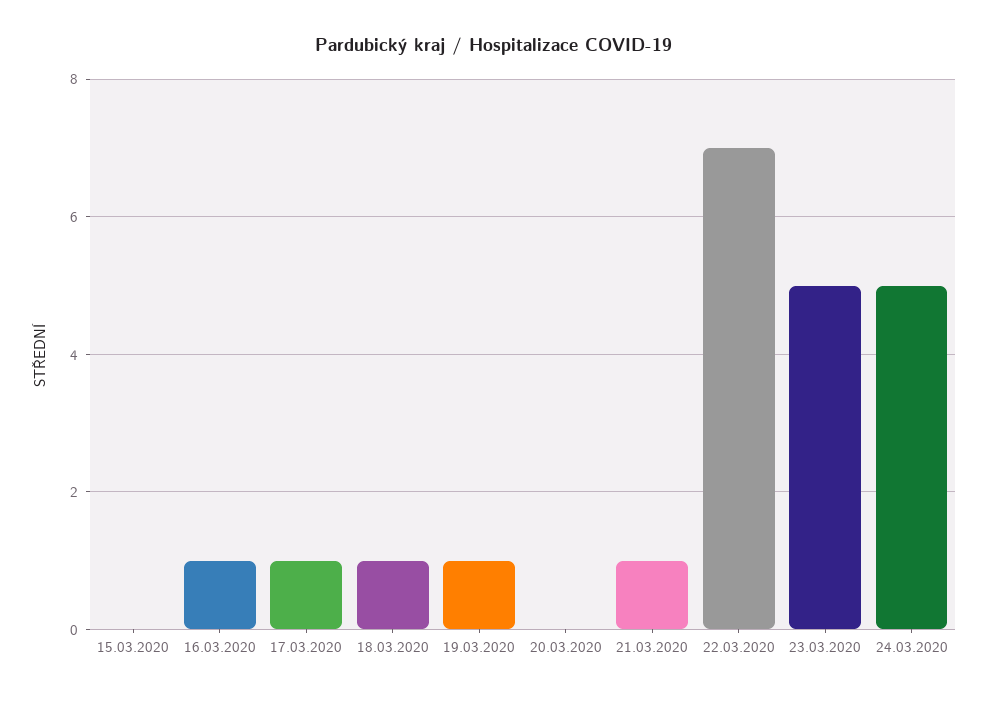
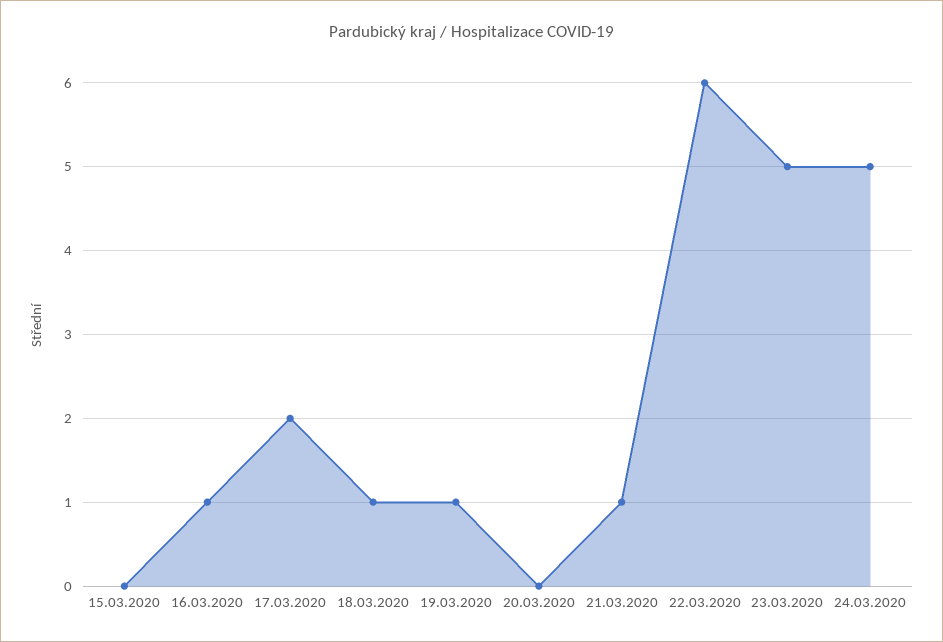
  {
    "15.03.2020": 0,
    "16.03.2020": 1,
-   "17.03.2020": 1,
+   "17.03.2020": 2,
    "18.03.2020": 1,
    "19.03.2020": 1,
    "20.03.2020": 0,
    "21.03.2020": 1,
-   "22.03.2020": 7,
+   "22.03.2020": 6,
    "23.03.2020": 5,
    "24.03.2020": 5
  }

